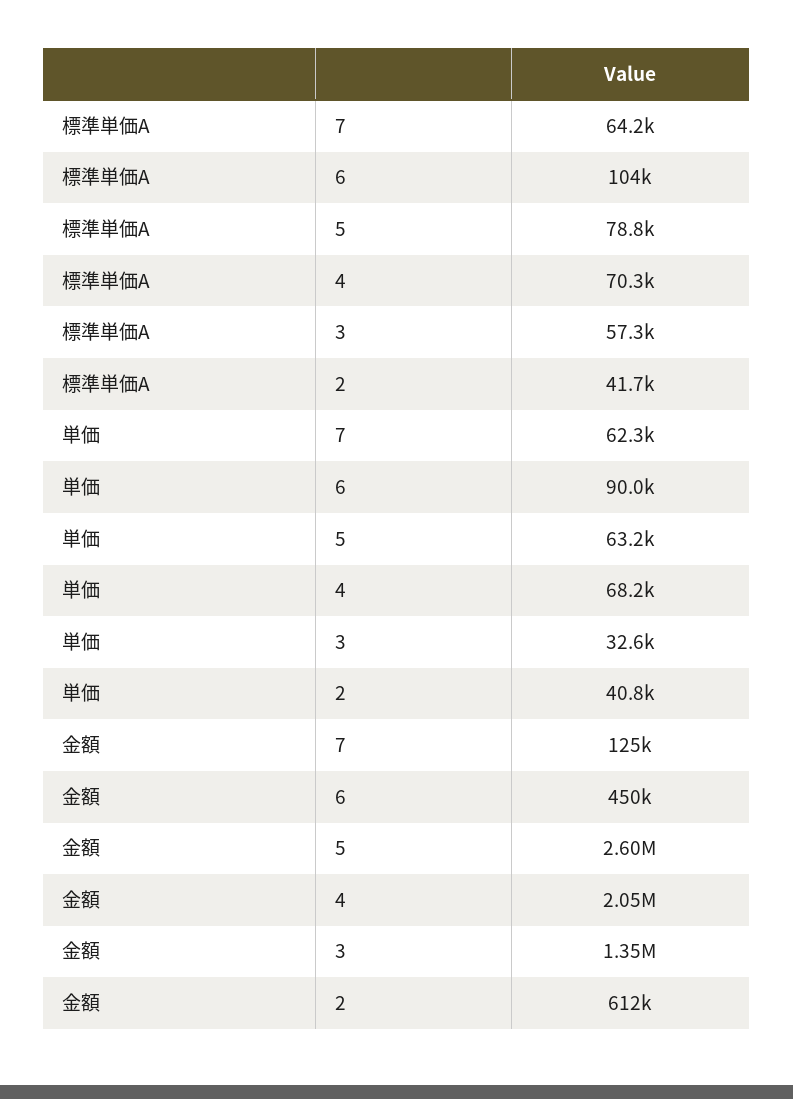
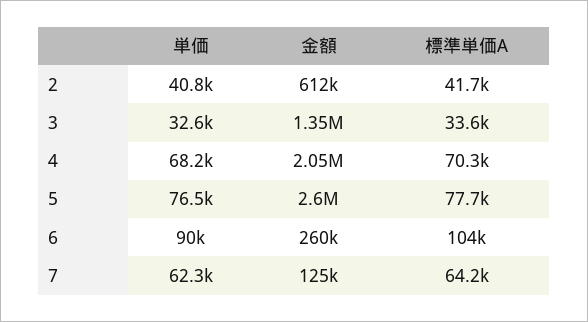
  {
    "標準単価A": {
      "7": 64200,
      "6": 104000,
-     "5": 78800,
+     "5": 77700,
      "4": 70300,
-     "3": 57300,
+     "3": 33600,
      "2": 41700
    },
    "単価": {
      "7": 62300,
      "6": 90000,
-     "5": 63200,
+     "5": 76500,
      "4": 68200,
      "3": 32600,
      "2": 40800
    },
    "金額": {
      "7": 125000,
-     "6": 450000,
+     "6": 260000,
      "5": 2600000,
      "4": 2050000,
      "3": 1350000,
      "2": 612000
    }
  }

